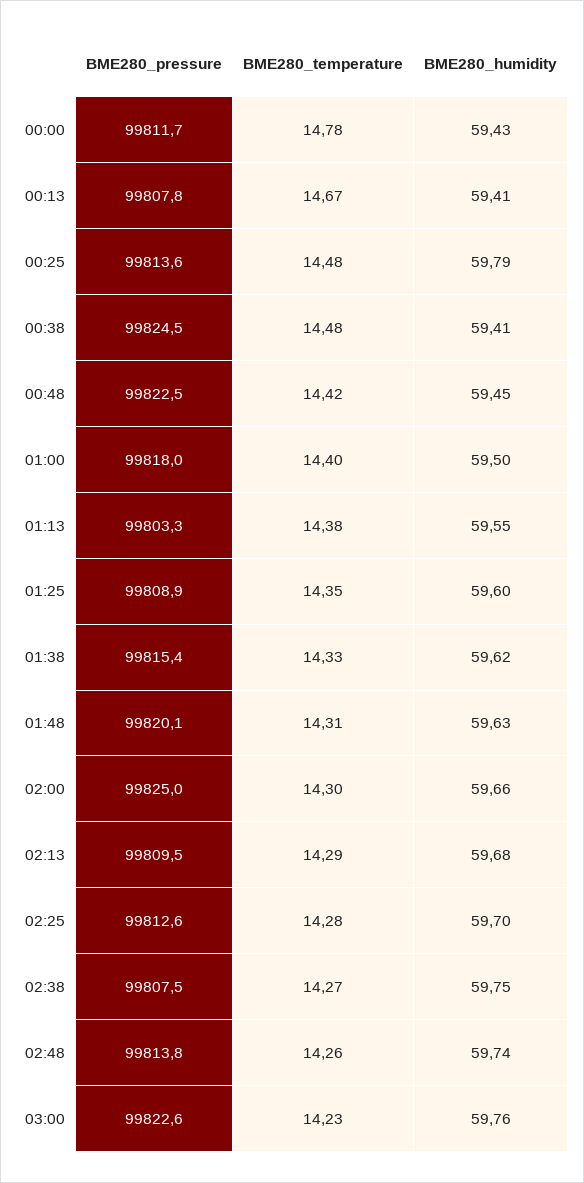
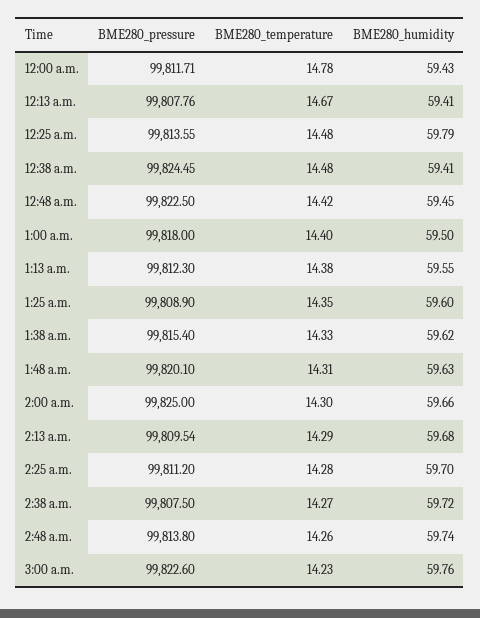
  {
    "BME280_pressure": {
      "00:00": 99811.71,
      "00:13": 99807.76,
      "00:25": 99813.55,
      "00:38": 99824.45,
      "00:48": 99822.5,
      "01:00": 99818,
-     "01:13": 99803.3,
+     "01:13": 99812.3,
      "01:25": 99808.9,
      "01:38": 99815.4,
      "01:48": 99820.1,
      "02:00": 99825,
      "02:13": 99809.54,
-     "02:25": 99812.6,
+     "02:25": 99811.2,
      "02:38": 99807.5,
      "02:48": 99813.8,
      "03:00": 99822.6
    },
    "BME280_temperature": {
      "00:00": 14.78,
      "00:13": 14.67,
      "00:25": 14.48,
      "00:38": 14.48,
      "00:48": 14.42,
      "01:00": 14.4,
      "01:13": 14.38,
      "01:25": 14.35,
      "01:38": 14.33,
      "01:48": 14.31,
      "02:00": 14.3,
      "02:13": 14.29,
      "02:25": 14.28,
      "02:38": 14.27,
      "02:48": 14.26,
      "03:00": 14.23
    },
    "BME280_humidity": {
      "00:00": 59.43,
      "00:13": 59.41,
      "00:25": 59.79,
      "00:38": 59.41,
      "00:48": 59.45,
      "01:00": 59.5,
      "01:13": 59.55,
      "01:25": 59.6,
      "01:38": 59.62,
      "01:48": 59.63,
      "02:00": 59.66,
      "02:13": 59.68,
      "02:25": 59.7,
-     "02:38": 59.75,
+     "02:38": 59.72,
      "02:48": 59.74,
      "03:00": 59.76
    }
  }

